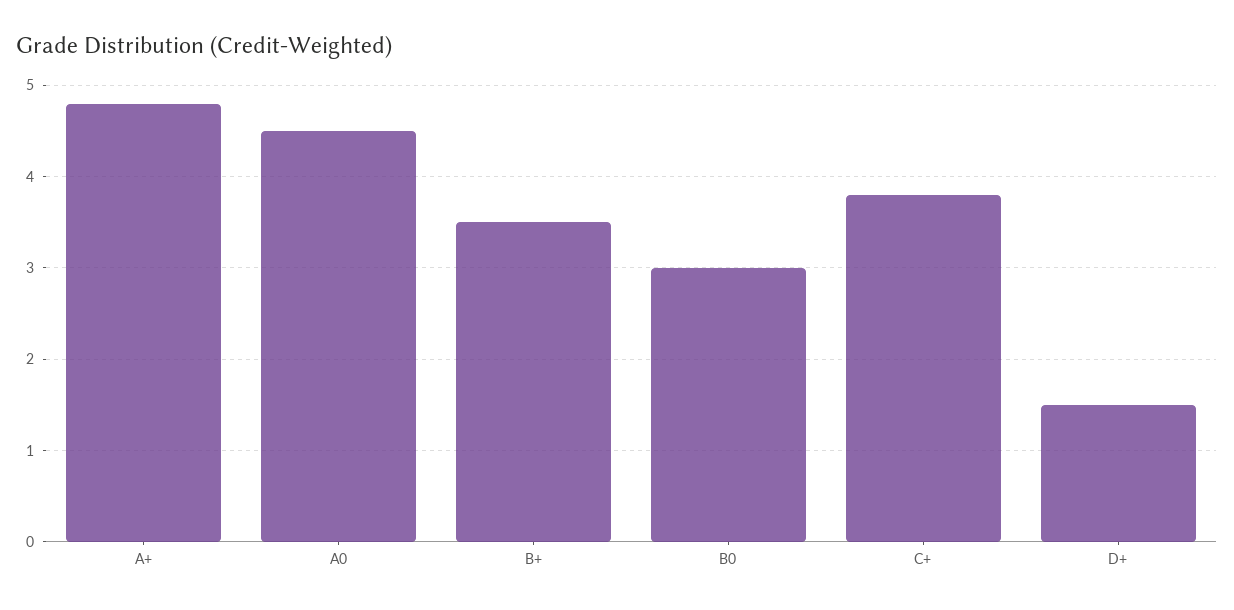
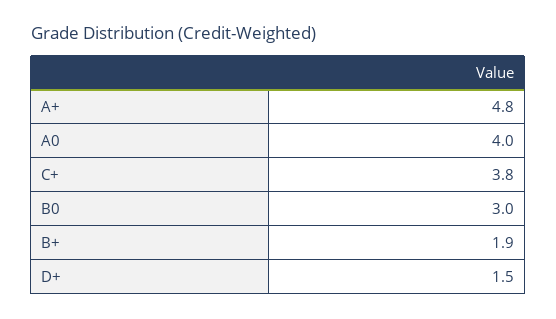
  {
    "A+": 4.8,
-   "A0": 4.5,
+   "A0": 4,
-   "B+": 3.5,
+   "B+": 1.9,
    "B0": 3,
    "C+": 3.8,
    "D+": 1.5
  }

